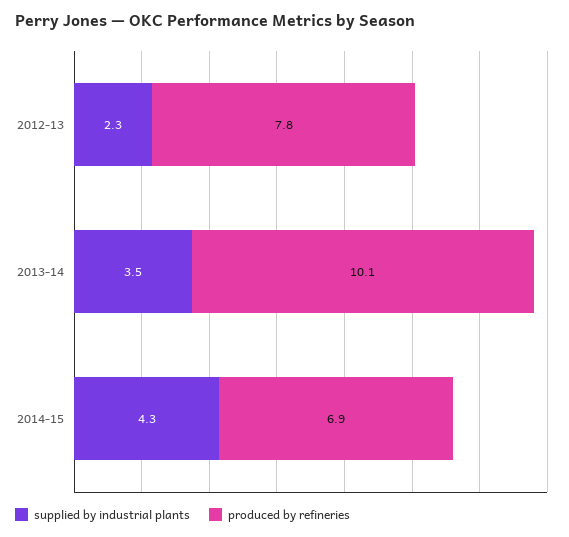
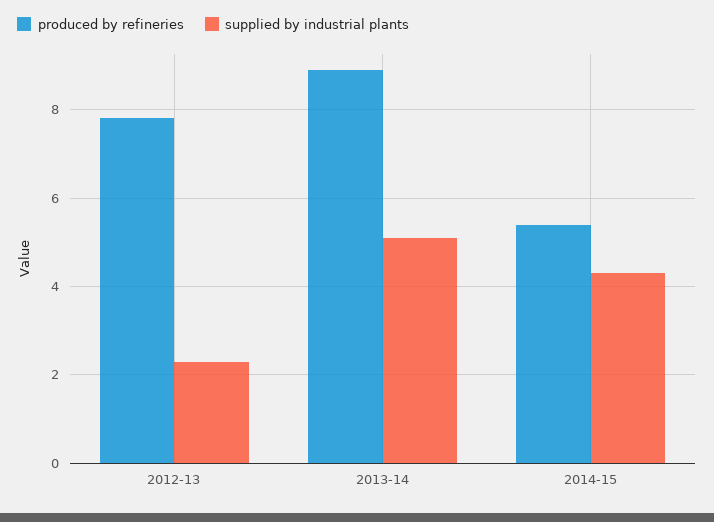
  {
    "supplied by industrial plants": {
      "2012-13": 2.3,
-     "2013-14": 3.5,
+     "2013-14": 5,
      "2014-15": 4.3
    },
    "produced by refineries": {
      "2012-13": 7.8,
-     "2013-14": 10.1,
+     "2013-14": 9,
-     "2014-15": 6.9
+     "2014-15": 5.5
    }
  }

